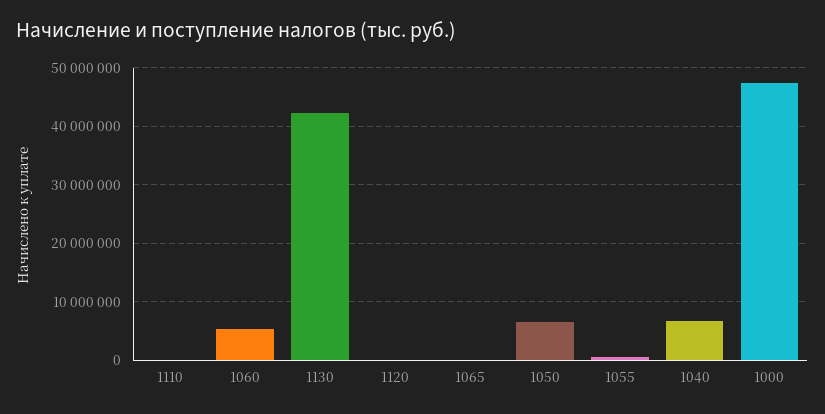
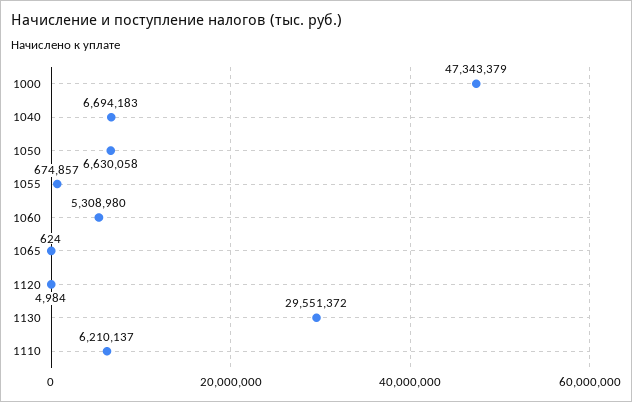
  {
-   "1110": 0,
+   "1110": 6210137,
    "1060": 5308980,
-   "1130": 42000000,
+   "1130": 29551372,
    "1120": 4984,
    "1065": 624,
    "1050": 6630058,
    "1055": 674857,
    "1040": 6694183,
    "1000": 47343379
  }

